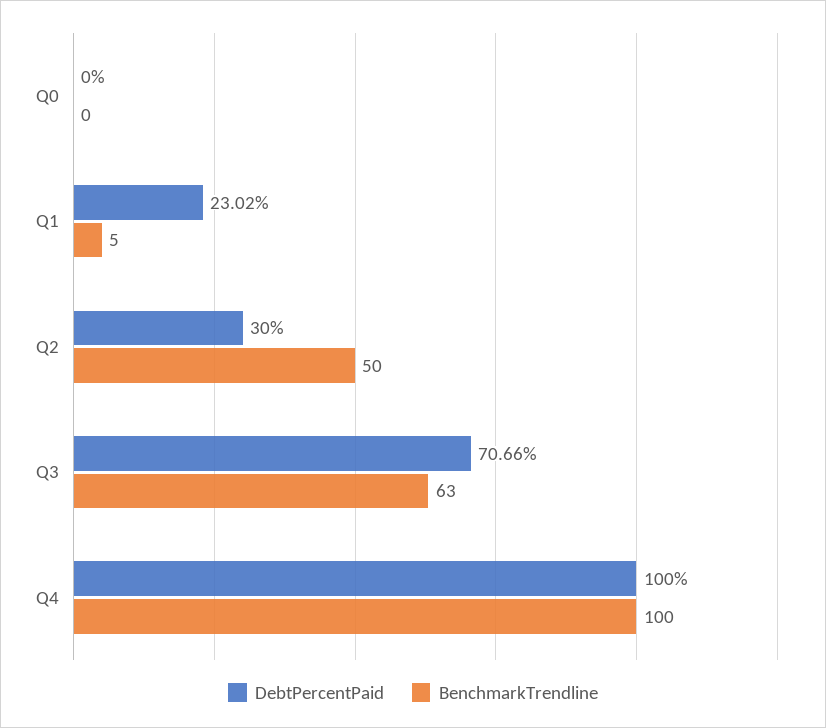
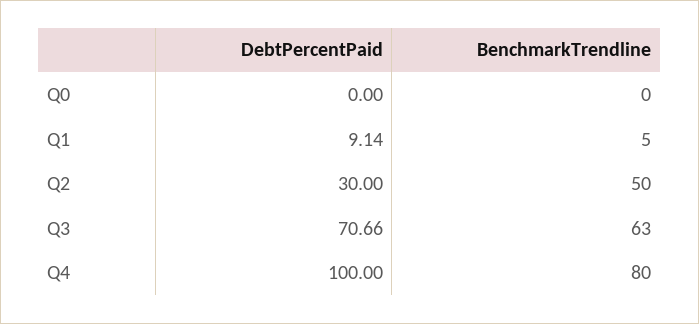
  {
    "DebtPercentPaid": {
      "Q0": 0,
-     "Q1": 23.02,
+     "Q1": 9.14,
      "Q2": 30,
      "Q3": 70.66,
      "Q4": 100
    },
    "BenchmarkTrendline": {
      "Q0": 0,
      "Q1": 5,
      "Q2": 50,
      "Q3": 63,
-     "Q4": 100
+     "Q4": 80
    }
  }

